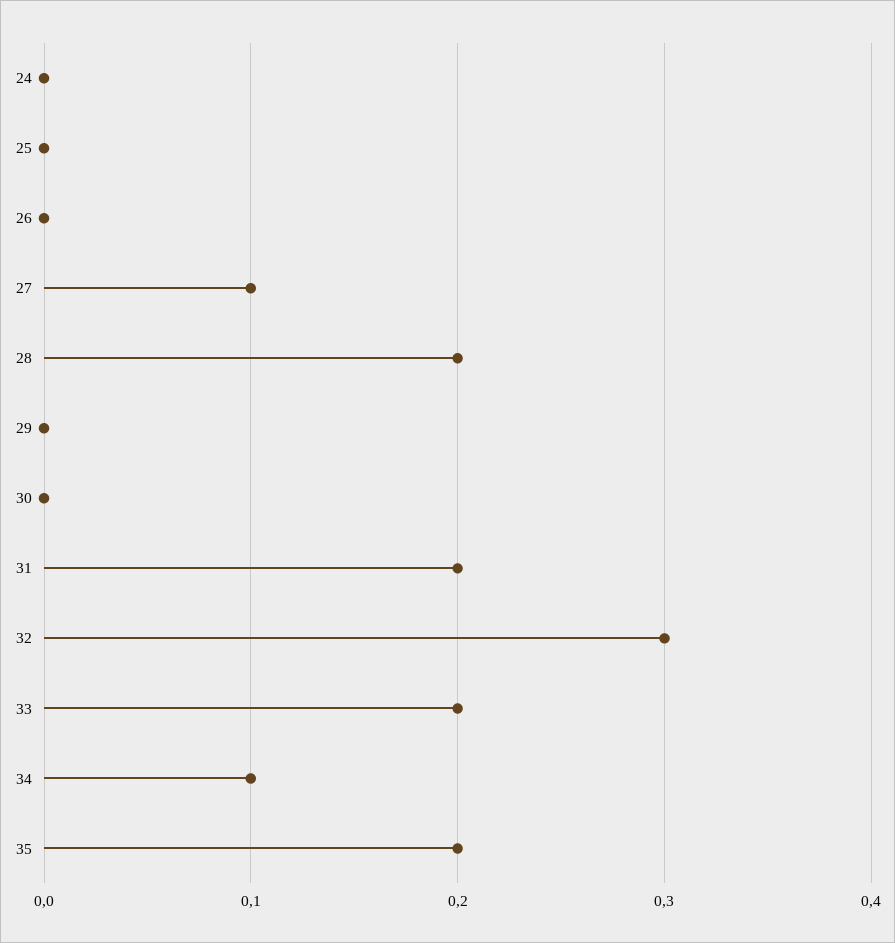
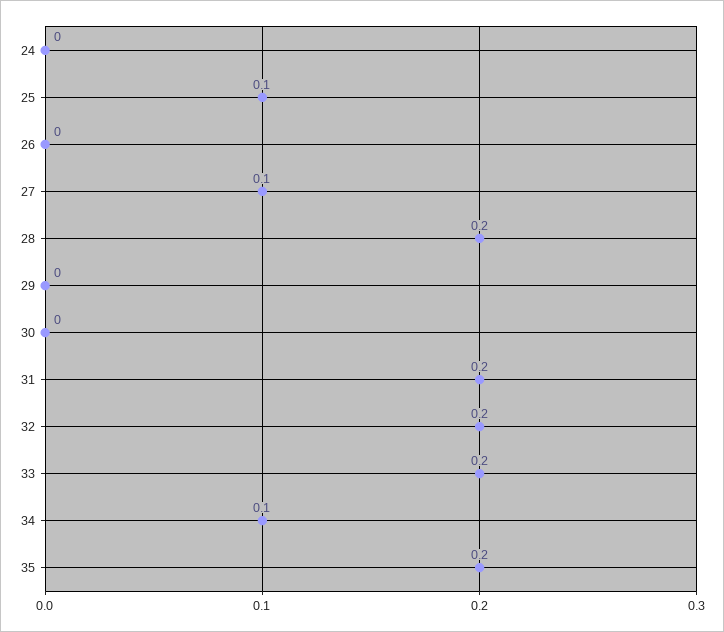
  {
    "24": 0,
-   "25": 0,
+   "25": 0.1,
    "26": 0,
    "27": 0.1,
    "28": 0.2,
    "29": 0,
    "30": 0,
    "31": 0.2,
-   "32": 0.3,
+   "32": 0.2,
    "33": 0.2,
    "34": 0.1,
    "35": 0.2
  }

